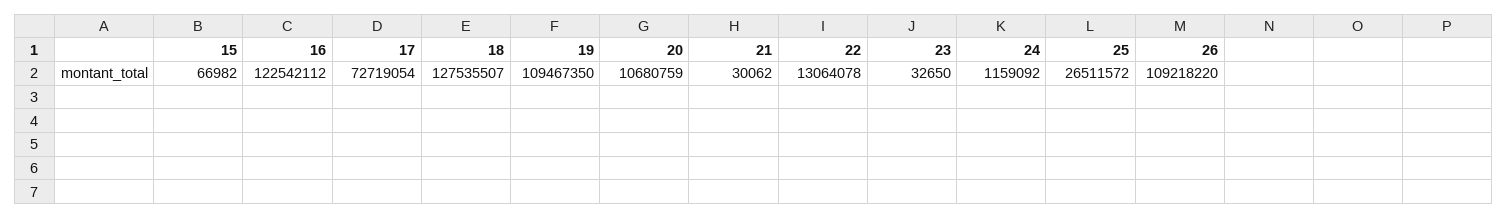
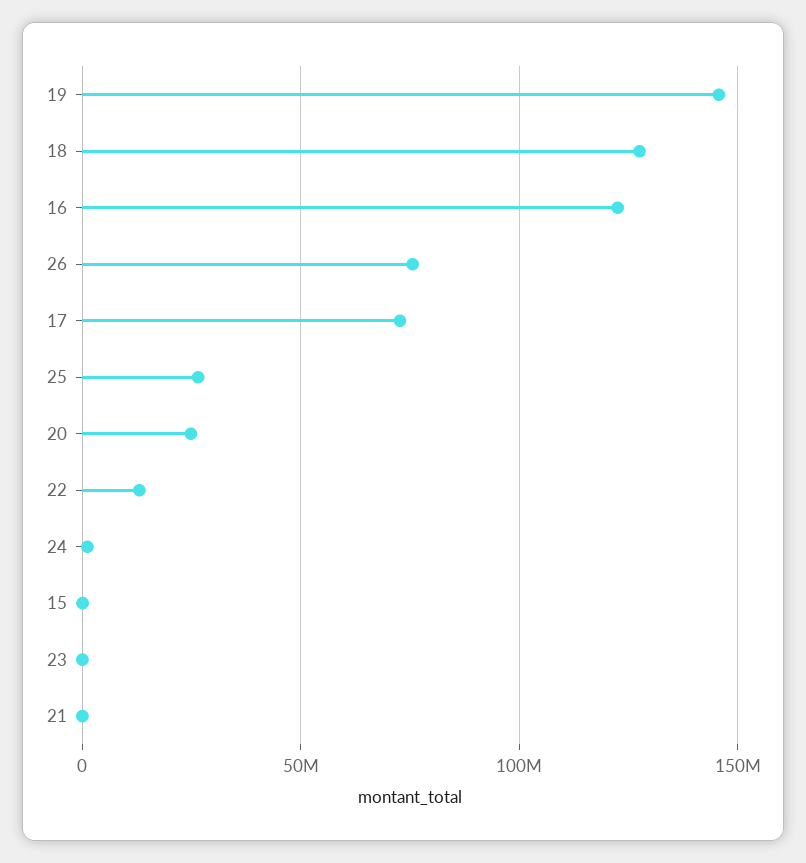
  {
    "15": 66982,
    "16": 122542112,
    "17": 72719054,
    "18": 127535507,
-   "19": 109467350,
+   "19": 145000000,
-   "20": 10680759,
+   "20": 25000000,
    "21": 30062,
    "22": 13064078,
    "23": 32650,
    "24": 1159092,
    "25": 26511572,
-   "26": 109218220
+   "26": 75000000
  }

